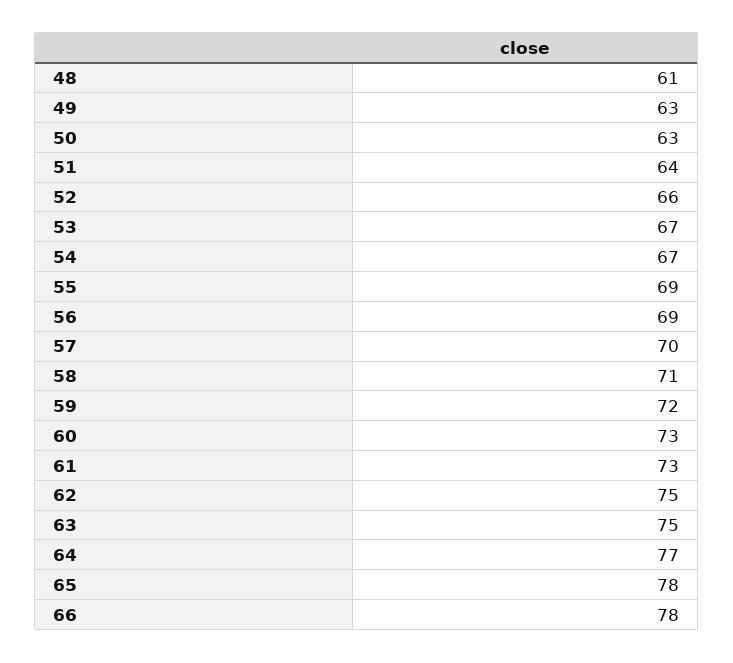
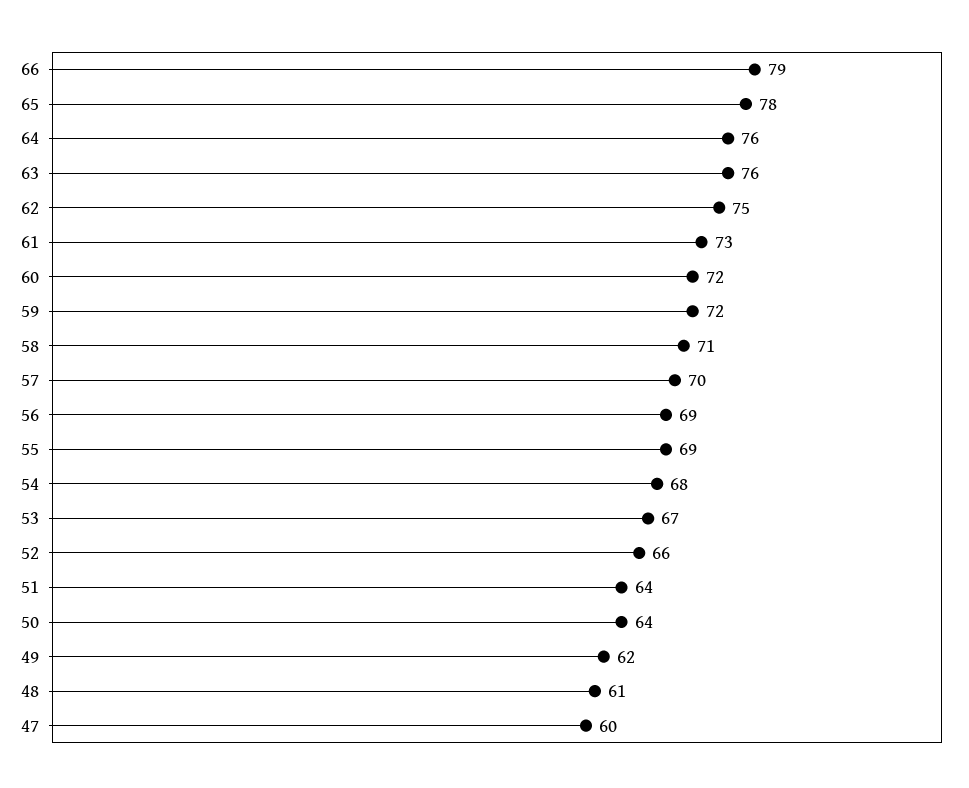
  {
    "48": 61,
-   "49": 63,
+   "49": 62,
-   "50": 63,
+   "50": 64,
    "51": 64,
    "52": 66,
    "53": 67,
-   "54": 67,
+   "54": 68,
    "55": 69,
    "56": 69,
    "57": 70,
    "58": 71,
    "59": 72,
-   "60": 73,
+   "60": 72,
    "61": 73,
    "62": 75,
-   "63": 75,
+   "63": 76,
-   "64": 77,
+   "64": 76,
    "65": 78,
-   "66": 78
+   "66": 79,
+   "47": 60
  }

